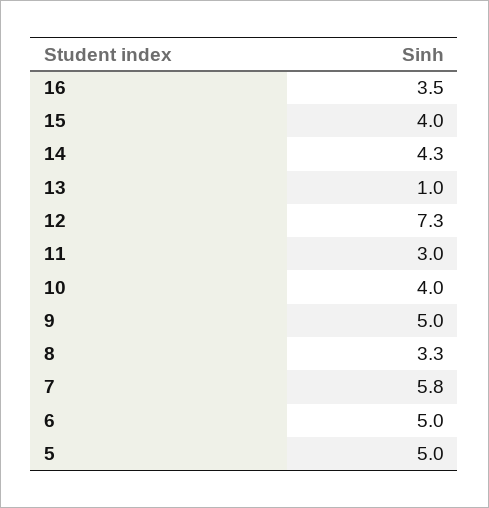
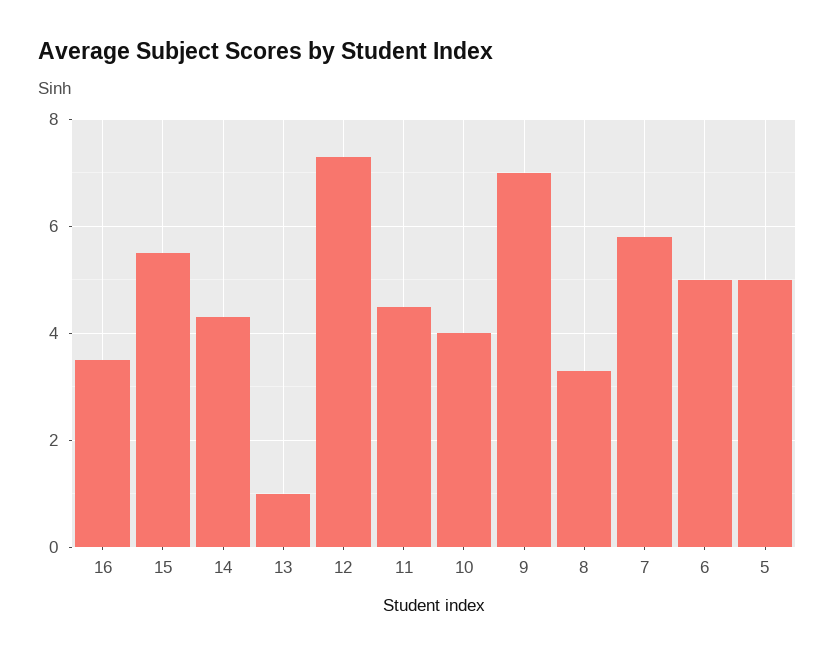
  {
    "16": 3.5,
-   "15": 4,
+   "15": 5.5,
    "14": 4.3,
    "13": 1,
    "12": 7.3,
-   "11": 3,
+   "11": 4.5,
    "10": 4,
-   "9": 5,
+   "9": 7,
    "8": 3.3,
    "7": 5.8,
    "6": 5,
    "5": 5
  }

